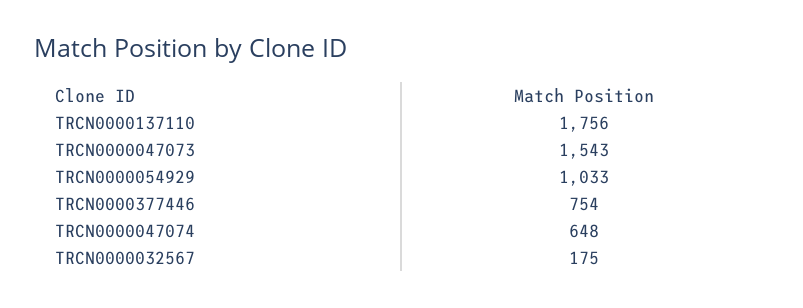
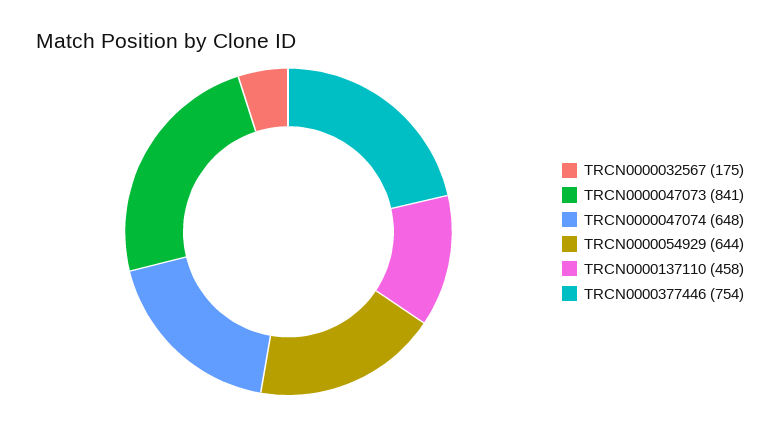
  {
-   "TRCN0000137110": 1756,
+   "TRCN0000137110": 458,
-   "TRCN0000047073": 1543,
+   "TRCN0000047073": 841,
-   "TRCN0000054929": 1033,
+   "TRCN0000054929": 644,
    "TRCN0000377446": 754,
    "TRCN0000047074": 648,
    "TRCN0000032567": 175
  }

